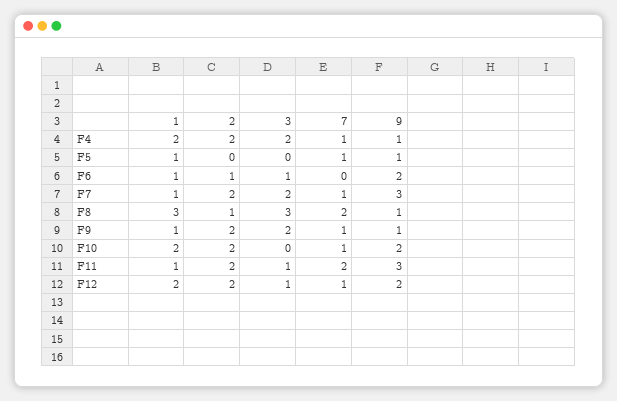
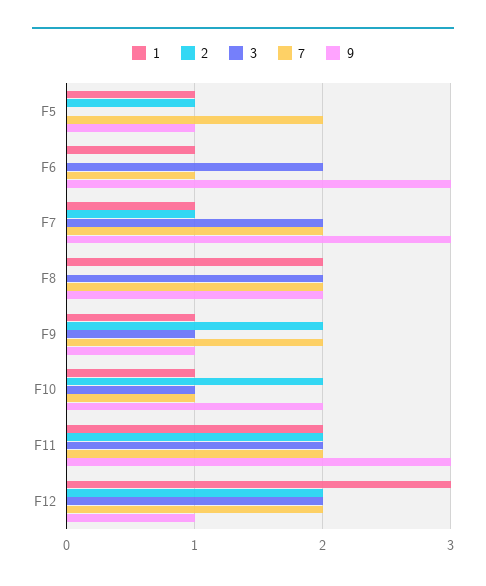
  {
    "1": {
-     "F4": 2,
      "F5": 1,
      "F6": 1,
      "F7": 1,
-     "F8": 3,
+     "F8": 2,
      "F9": 1,
-     "F10": 2,
+     "F10": 1,
-     "F11": 1,
+     "F11": 2,
-     "F12": 2
+     "F12": 3
    },
    "2": {
-     "F4": 2,
-     "F5": 0,
+     "F5": 1,
-     "F6": 1,
+     "F6": 0,
-     "F7": 2,
+     "F7": 1,
-     "F8": 1,
+     "F8": 0,
      "F9": 2,
      "F10": 2,
      "F11": 2,
      "F12": 2
    },
    "3": {
-     "F4": 2,
      "F5": 0,
-     "F6": 1,
+     "F6": 2,
      "F7": 2,
-     "F8": 3,
+     "F8": 2,
-     "F9": 2,
+     "F9": 1,
-     "F10": 0,
+     "F10": 1,
-     "F11": 1,
+     "F11": 2,
-     "F12": 1
+     "F12": 2
    },
    "7": {
-     "F4": 1,
-     "F5": 1,
+     "F5": 2,
-     "F6": 0,
+     "F6": 1,
-     "F7": 1,
+     "F7": 2,
      "F8": 2,
-     "F9": 1,
+     "F9": 2,
      "F10": 1,
      "F11": 2,
-     "F12": 1
+     "F12": 2
    },
    "9": {
-     "F4": 1,
      "F5": 1,
-     "F6": 2,
+     "F6": 3,
      "F7": 3,
-     "F8": 1,
+     "F8": 2,
      "F9": 1,
      "F10": 2,
      "F11": 3,
-     "F12": 2
+     "F12": 1
    }
  }

